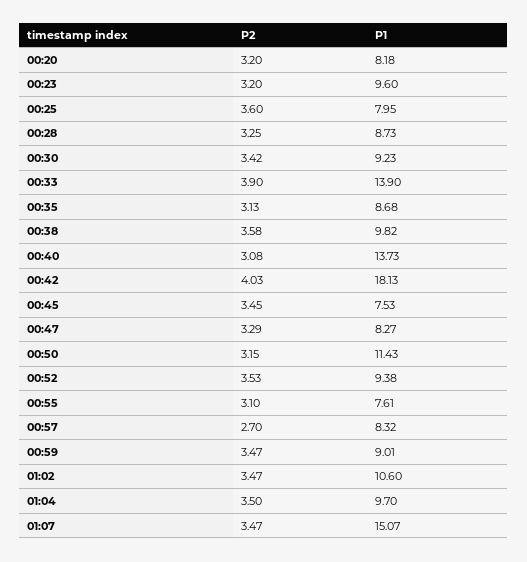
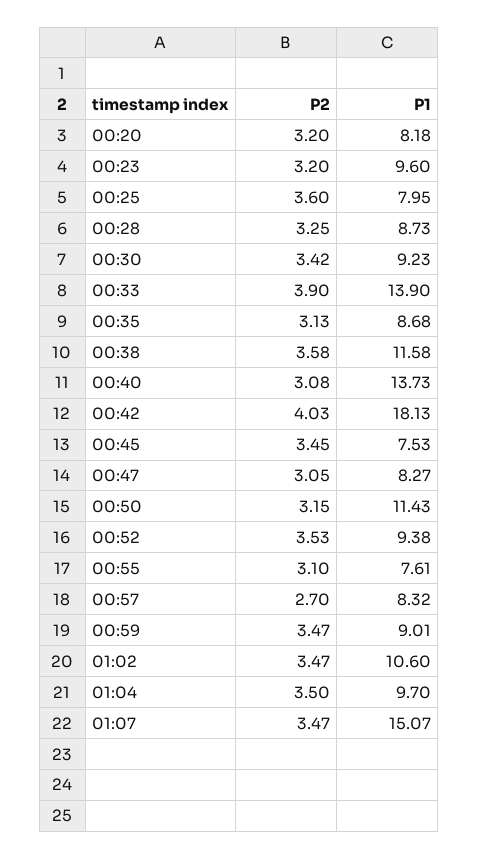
  {
    "P2": {
      "00:20": 3.2,
      "00:23": 3.2,
      "00:25": 3.6,
      "00:28": 3.25,
      "00:30": 3.42,
      "00:33": 3.9,
      "00:35": 3.13,
      "00:38": 3.58,
      "00:40": 3.08,
      "00:42": 4.03,
      "00:45": 3.45,
-     "00:47": 3.29,
+     "00:47": 3.05,
      "00:50": 3.15,
      "00:52": 3.53,
      "00:55": 3.1,
      "00:57": 2.7,
      "00:59": 3.47,
      "01:02": 3.47,
      "01:04": 3.5,
      "01:07": 3.47
    },
    "P1": {
      "00:20": 8.18,
      "00:23": 9.6,
      "00:25": 7.95,
      "00:28": 8.73,
      "00:30": 9.23,
      "00:33": 13.9,
      "00:35": 8.68,
-     "00:38": 9.82,
+     "00:38": 11.58,
      "00:40": 13.73,
      "00:42": 18.13,
      "00:45": 7.53,
      "00:47": 8.27,
      "00:50": 11.43,
      "00:52": 9.38,
      "00:55": 7.61,
      "00:57": 8.32,
      "00:59": 9.01,
      "01:02": 10.6,
      "01:04": 9.7,
      "01:07": 15.07
    }
  }

